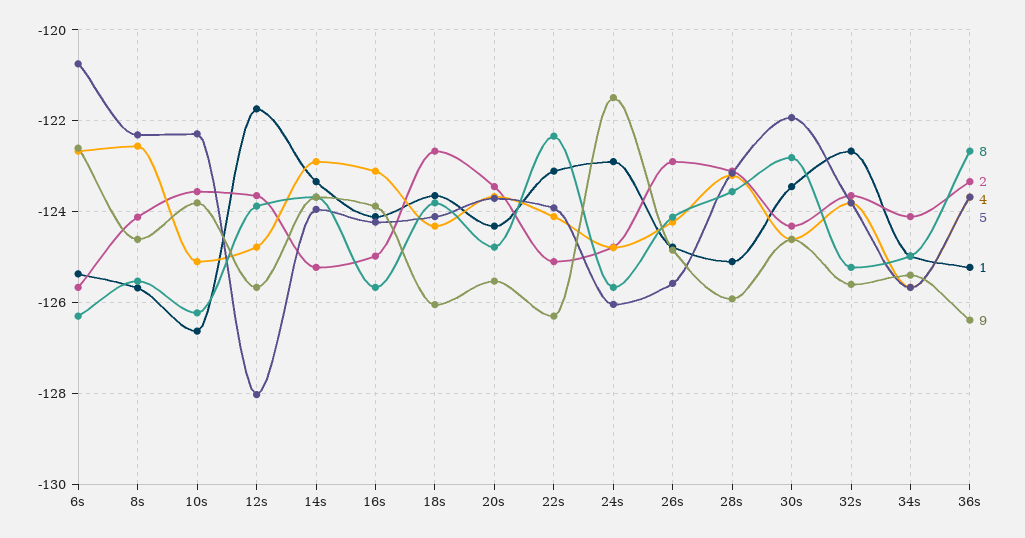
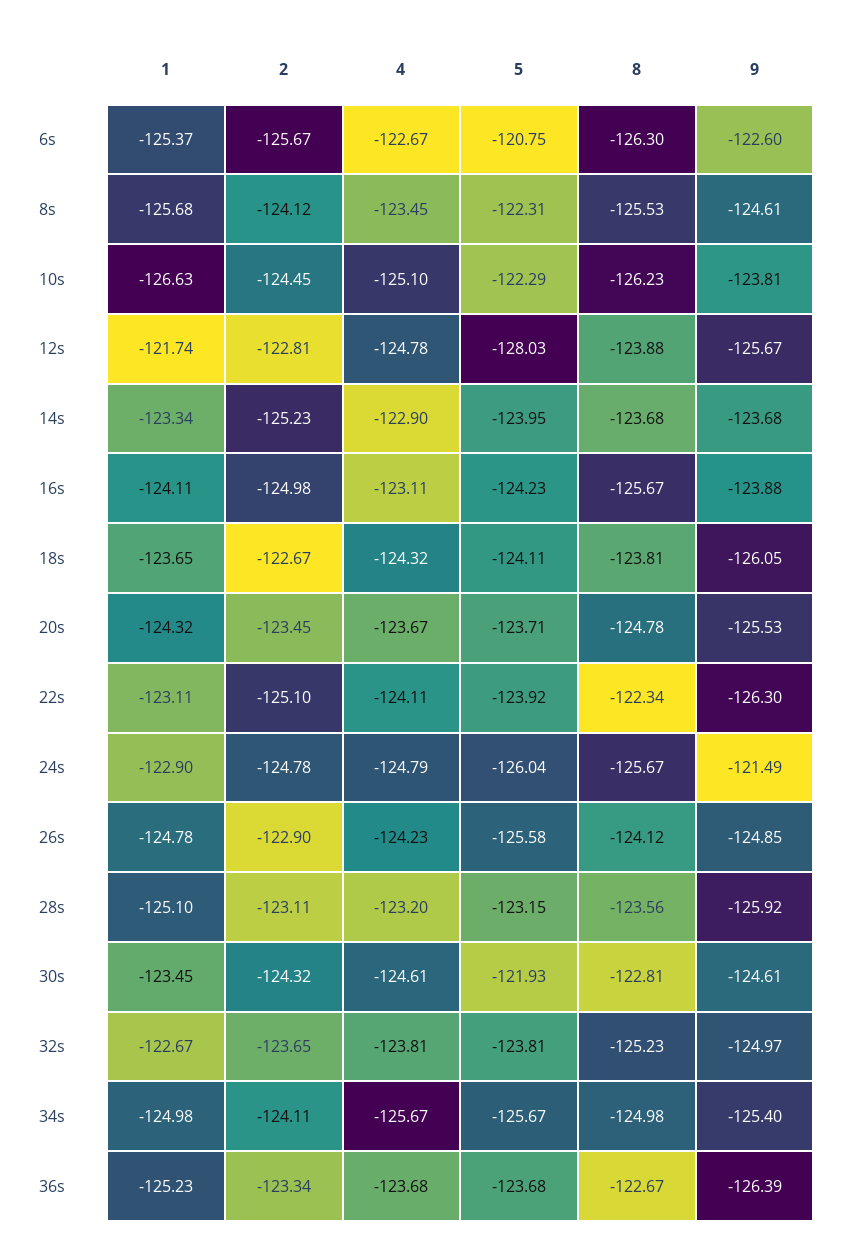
  {
    "8": {
      "6s": -126.3,
      "8s": -125.53,
      "10s": -126.23,
      "12s": -123.88,
      "14s": -123.68,
      "16s": -125.67,
      "18s": -123.81,
      "20s": -124.78,
      "22s": -122.34,
      "24s": -125.67,
      "26s": -124.12,
      "28s": -123.56,
      "30s": -122.81,
      "32s": -125.23,
      "34s": -124.98,
      "36s": -122.67
    },
    "2": {
      "6s": -125.67,
      "8s": -124.12,
-     "10s": -123.6,
+     "10s": -124.45,
-     "12s": -123.6,
+     "12s": -122.81,
      "14s": -125.23,
      "16s": -124.98,
      "18s": -122.67,
      "20s": -123.45,
      "22s": -125.1,
      "24s": -124.78,
      "26s": -122.9,
      "28s": -123.11,
      "30s": -124.32,
      "32s": -123.65,
      "34s": -124.11,
      "36s": -123.34
    },
    "4": {
      "6s": -122.67,
-     "8s": -122.6,
+     "8s": -123.45,
      "10s": -125.1,
      "12s": -124.78,
      "14s": -122.9,
      "16s": -123.11,
      "18s": -124.32,
      "20s": -123.67,
      "22s": -124.11,
      "24s": -124.79,
      "26s": -124.23,
      "28s": -123.2,
      "30s": -124.61,
      "32s": -123.81,
      "34s": -125.67,
      "36s": -123.68
    },
    "5": {
      "6s": -120.75,
      "8s": -122.31,
      "10s": -122.29,
      "12s": -128.03,
      "14s": -123.95,
      "16s": -124.23,
      "18s": -124.11,
      "20s": -123.71,
      "22s": -123.92,
      "24s": -126.04,
      "26s": -125.58,
      "28s": -123.15,
      "30s": -121.93,
      "32s": -123.81,
      "34s": -125.67,
      "36s": -123.68
    },
    "1": {
      "6s": -125.37,
      "8s": -125.68,
      "10s": -126.63,
      "12s": -121.74,
      "14s": -123.34,
      "16s": -124.11,
      "18s": -123.65,
      "20s": -124.32,
      "22s": -123.11,
      "24s": -122.9,
      "26s": -124.78,
      "28s": -125.1,
      "30s": -123.45,
      "32s": -122.67,
      "34s": -124.98,
      "36s": -125.23
    },
    "9": {
      "6s": -122.6,
      "8s": -124.61,
      "10s": -123.81,
      "12s": -125.67,
      "14s": -123.68,
      "16s": -123.88,
      "18s": -126.05,
      "20s": -125.53,
      "22s": -126.3,
      "24s": -121.49,
      "26s": -124.85,
      "28s": -125.92,
      "30s": -124.61,
-     "32s": -125.6,
+     "32s": -124.97,
      "34s": -125.4,
      "36s": -126.39
    }
  }

